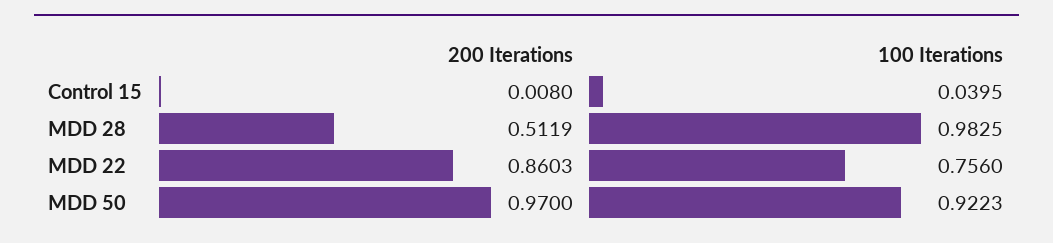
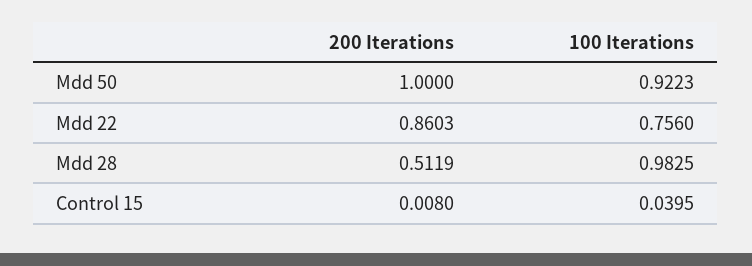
  {
    "200 Iterations": {
      "Control 15": 0.008,
      "MDD 28": 0.5119,
      "MDD 22": 0.8603,
-     "MDD 50": 0.97
+     "MDD 50": 1
    },
    "100 Iterations": {
      "Control 15": 0.0395,
      "MDD 28": 0.9825,
      "MDD 22": 0.756,
      "MDD 50": 0.9223
    }
  }

